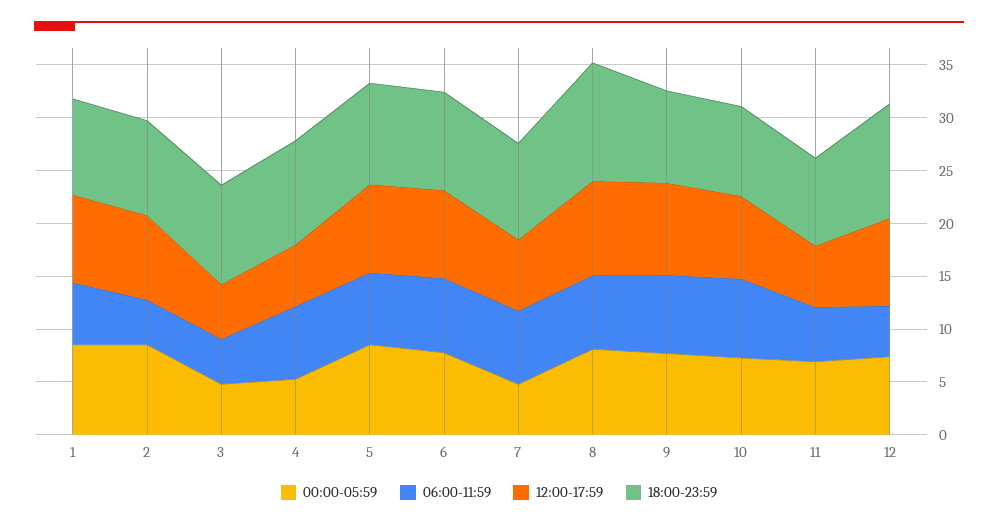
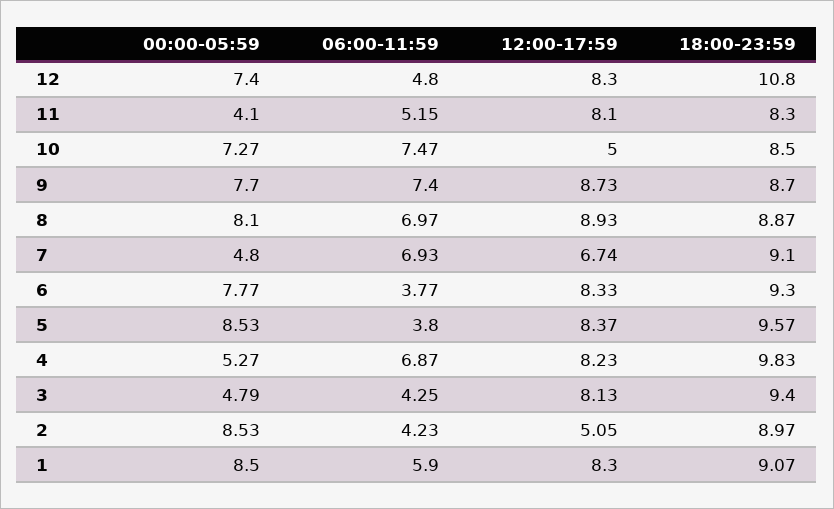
  {
    "00:00-05:59": {
      "1": 8.5,
      "2": 8.53,
      "3": 4.79,
      "4": 5.27,
      "5": 8.53,
      "6": 7.77,
      "7": 4.8,
      "8": 8.1,
      "9": 7.7,
      "10": 7.27,
-     "11": 7,
+     "11": 4.1,
      "12": 7.4
    },
    "06:00-11:59": {
      "1": 5.9,
      "2": 4.23,
      "3": 4.25,
      "4": 6.87,
-     "5": 7,
+     "5": 3.8,
-     "6": 7,
+     "6": 3.77,
      "7": 6.93,
      "8": 6.97,
      "9": 7.4,
      "10": 7.47,
      "11": 5.15,
      "12": 4.8
    },
    "12:00-17:59": {
      "1": 8.3,
-     "2": 8,
+     "2": 5.05,
-     "3": 5,
+     "3": 8.13,
-     "4": 6,
+     "4": 8.23,
      "5": 8.37,
      "6": 8.33,
      "7": 6.74,
      "8": 8.93,
      "9": 8.73,
-     "10": 8,
+     "10": 5,
-     "11": 6,
+     "11": 8.1,
      "12": 8.3
    },
    "18:00-23:59": {
      "1": 9.07,
      "2": 8.97,
      "3": 9.4,
      "4": 9.83,
      "5": 9.57,
      "6": 9.3,
      "7": 9.1,
-     "8": 11,
+     "8": 8.87,
      "9": 8.7,
      "10": 8.5,
      "11": 8.3,
      "12": 10.8
    }
  }

